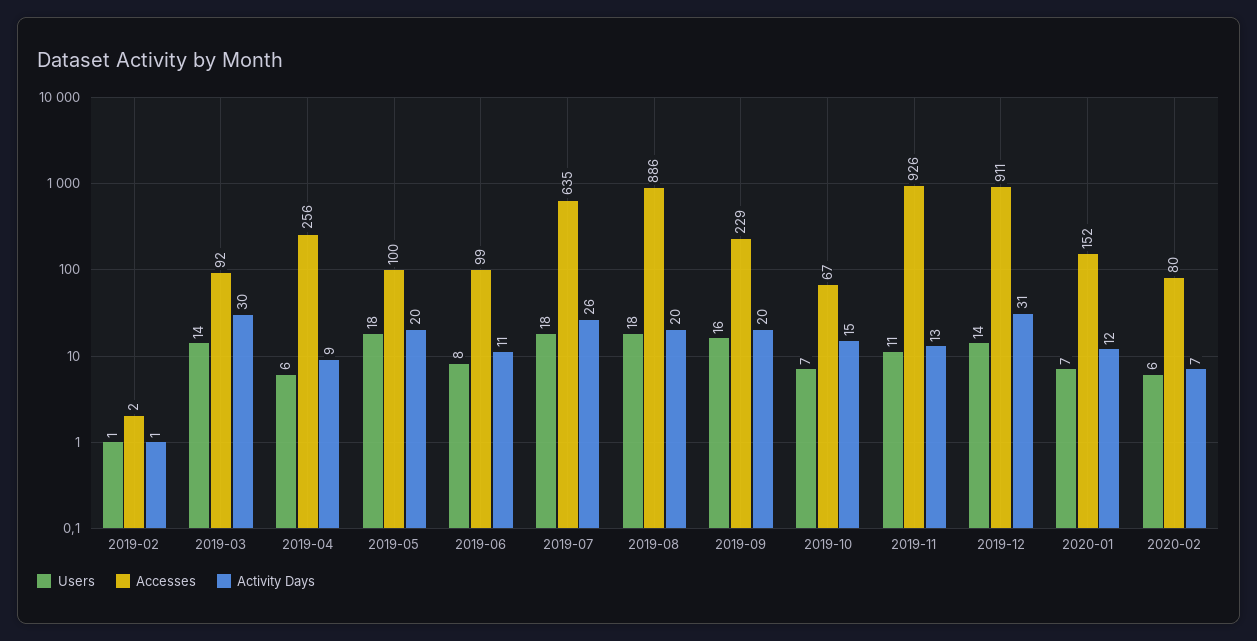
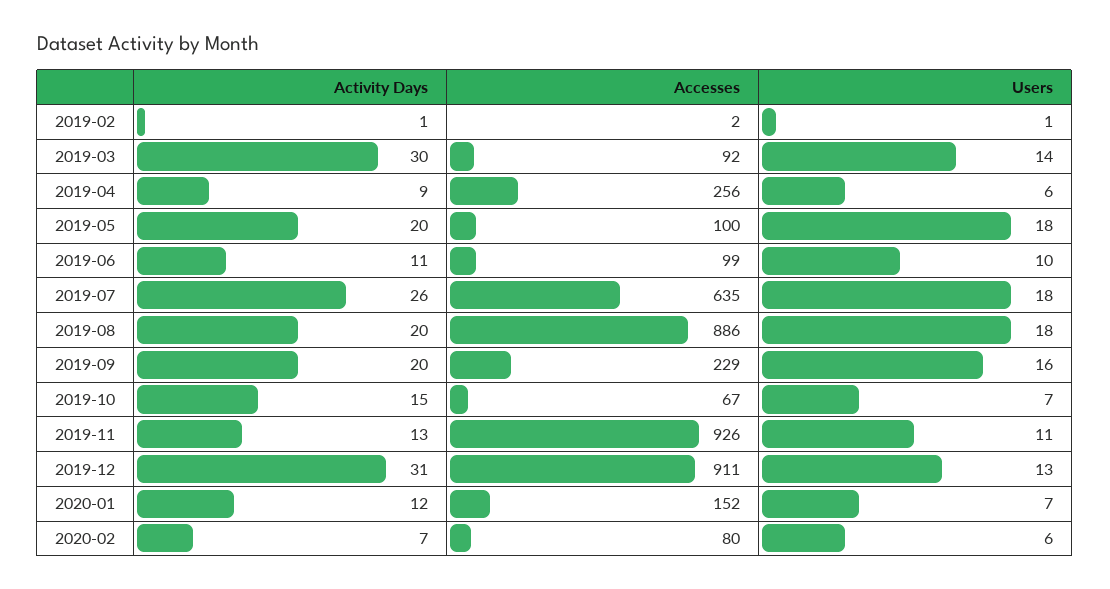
  {
    "Users": {
      "2019-02": 1,
      "2019-03": 14,
      "2019-04": 6,
      "2019-05": 18,
-     "2019-06": 8,
+     "2019-06": 10,
      "2019-07": 18,
      "2019-08": 18,
      "2019-09": 16,
      "2019-10": 7,
      "2019-11": 11,
-     "2019-12": 14,
+     "2019-12": 13,
      "2020-01": 7,
      "2020-02": 6
    },
    "Accesses": {
      "2019-02": 2,
      "2019-03": 92,
      "2019-04": 256,
      "2019-05": 100,
      "2019-06": 99,
      "2019-07": 635,
      "2019-08": 886,
      "2019-09": 229,
      "2019-10": 67,
      "2019-11": 926,
      "2019-12": 911,
      "2020-01": 152,
      "2020-02": 80
    },
    "Activity Days": {
      "2019-02": 1,
      "2019-03": 30,
      "2019-04": 9,
      "2019-05": 20,
      "2019-06": 11,
      "2019-07": 26,
      "2019-08": 20,
      "2019-09": 20,
      "2019-10": 15,
      "2019-11": 13,
      "2019-12": 31,
      "2020-01": 12,
      "2020-02": 7
    }
  }

